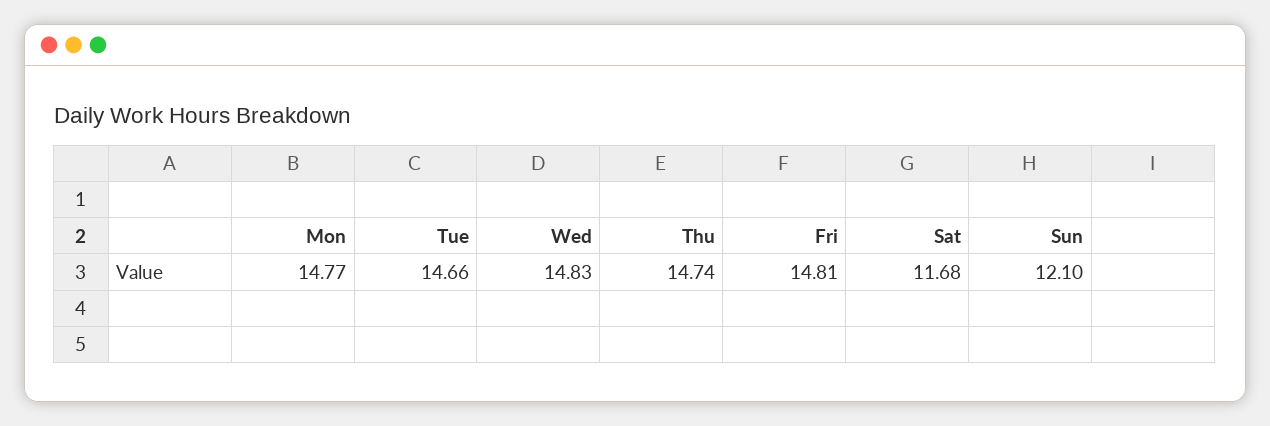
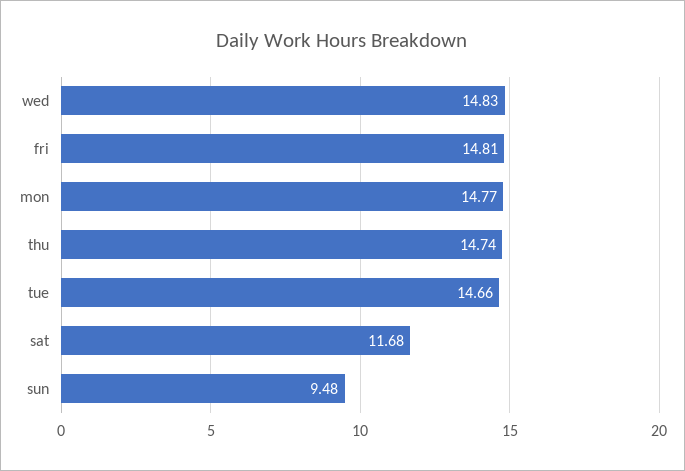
  {
    "Mon": 14.77,
    "Tue": 14.66,
    "Wed": 14.83,
    "Thu": 14.74,
    "Fri": 14.81,
    "Sat": 11.68,
-   "Sun": 12.1
+   "Sun": 9.48
  }

